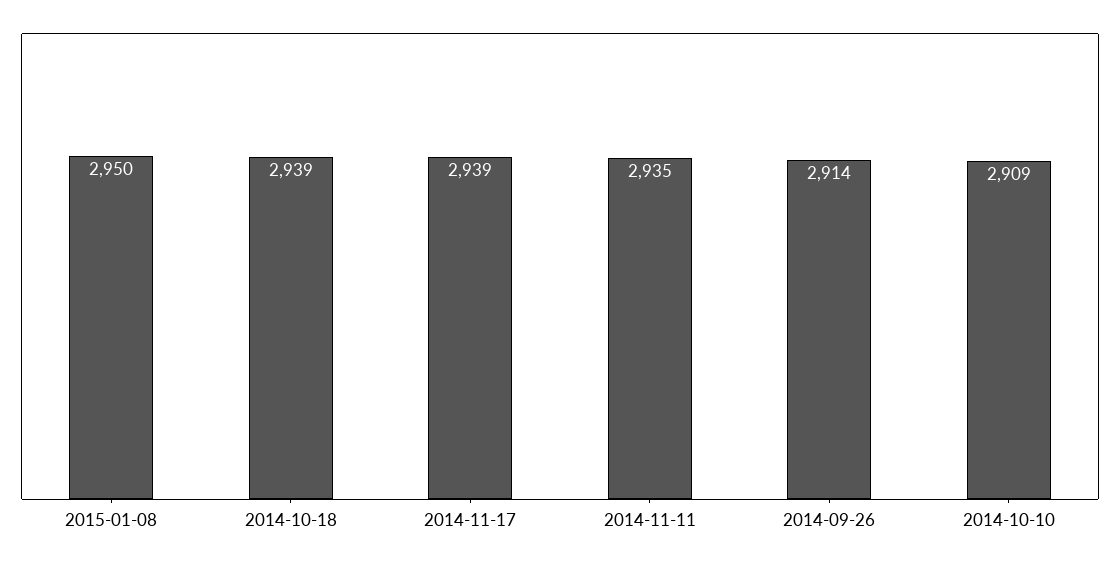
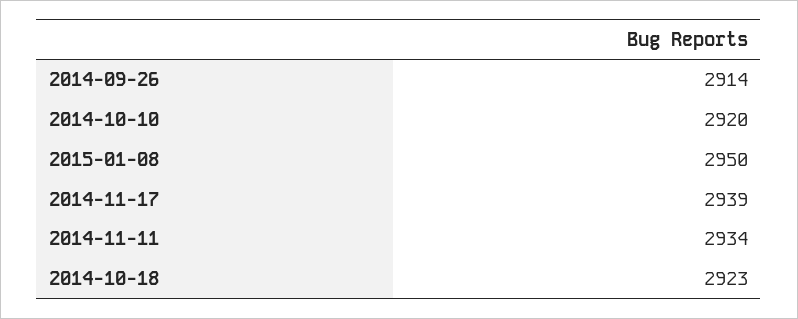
  {
    "2015-01-08": 2950,
-   "2014-10-18": 2939,
+   "2014-10-18": 2923,
    "2014-11-17": 2939,
-   "2014-11-11": 2935,
+   "2014-11-11": 2934,
    "2014-09-26": 2914,
-   "2014-10-10": 2909
+   "2014-10-10": 2920
  }

